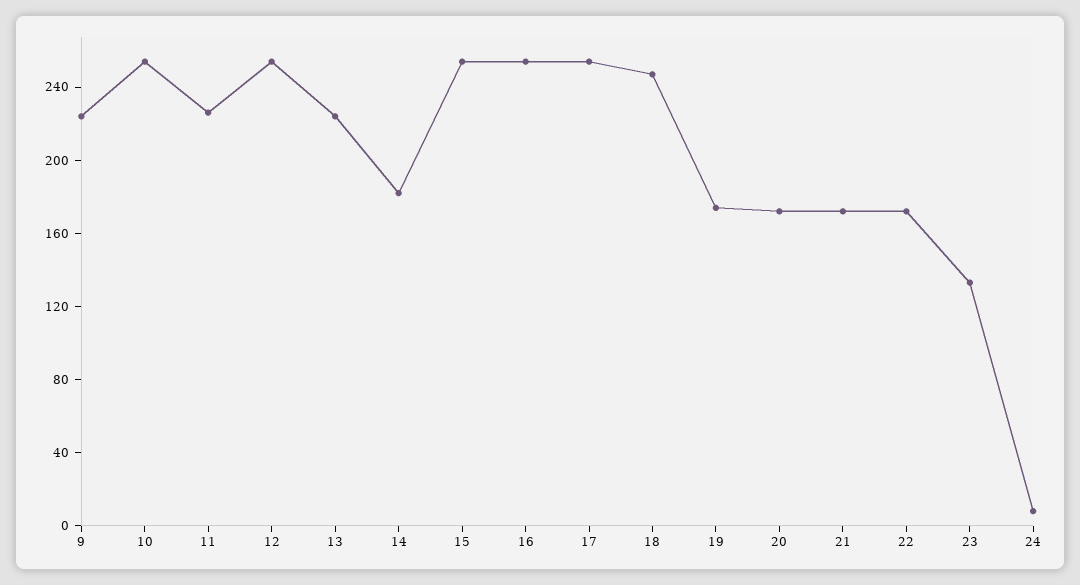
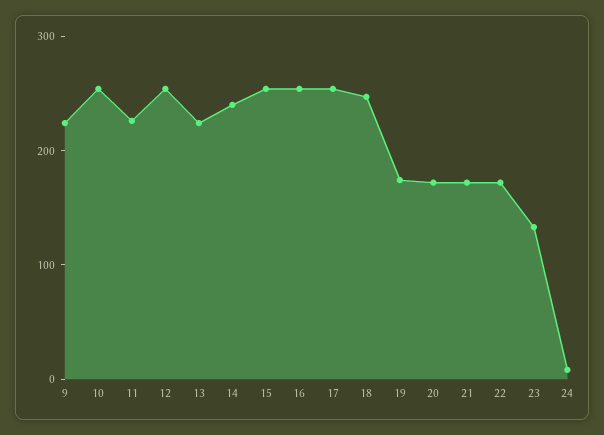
  {
    "9": 220,
    "10": 250,
    "11": 230,
    "12": 250,
    "13": 220,
-   "14": 180,
+   "14": 240,
    "15": 250,
    "16": 250,
    "17": 250,
    "18": 250,
    "19": 170,
    "20": 170,
    "21": 170,
    "22": 170,
    "23": 130,
    "24": 10
  }

